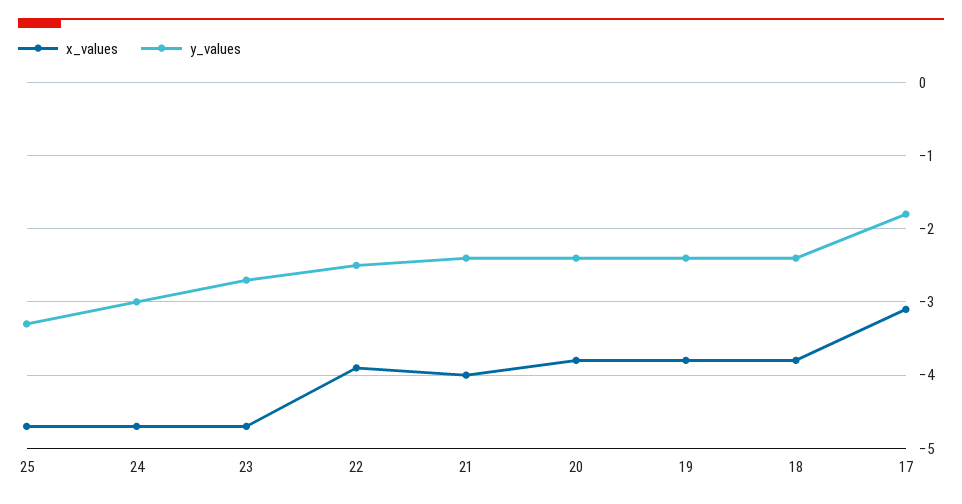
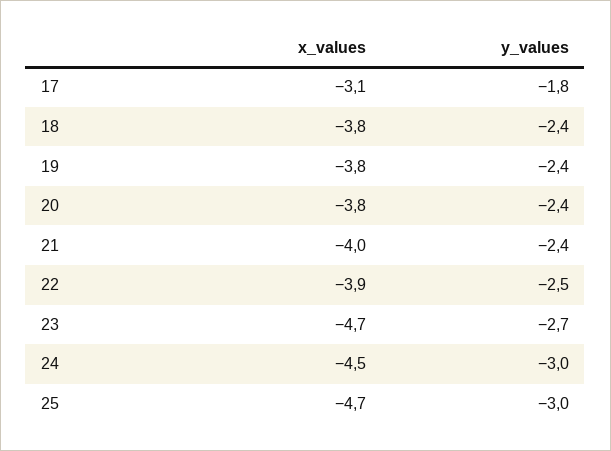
  {
    "x_values": {
      "25": -4.7,
-     "24": -4.7,
+     "24": -4.5,
      "23": -4.7,
      "22": -3.9,
      "21": -4,
      "20": -3.8,
      "19": -3.8,
      "18": -3.8,
      "17": -3.1
    },
    "y_values": {
-     "25": -3.3,
+     "25": -3,
      "24": -3,
      "23": -2.7,
      "22": -2.5,
      "21": -2.4,
      "20": -2.4,
      "19": -2.4,
      "18": -2.4,
      "17": -1.8
    }
  }

